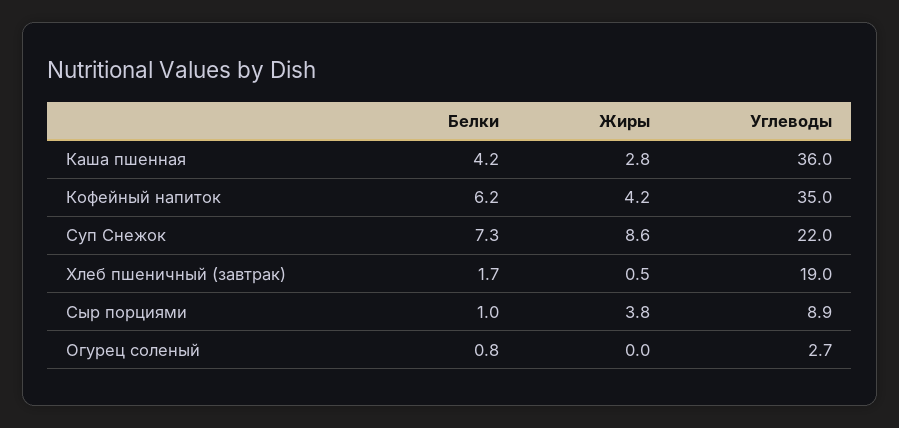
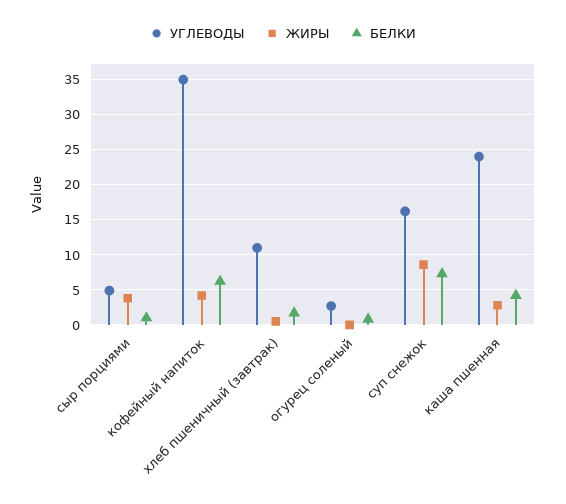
  {
    "Белки": {
      "Каша пшенная": 4.2,
      "Кофейный напиток": 6.2,
      "Суп Снежок": 7.3,
      "Хлеб пшеничный (завтрак)": 1.7,
      "Сыр порциями": 1,
      "Огурец соленый": 0.8
    },
    "Жиры": {
      "Каша пшенная": 2.8,
      "Кофейный напиток": 4.2,
      "Суп Снежок": 8.6,
      "Хлеб пшеничный (завтрак)": 0.5,
      "Сыр порциями": 3.8,
      "Огурец соленый": 0
    },
    "Углеводы": {
-     "Каша пшенная": 36,
+     "Каша пшенная": 24,
      "Кофейный напиток": 35,
-     "Суп Снежок": 22,
+     "Суп Снежок": 16,
-     "Хлеб пшеничный (завтрак)": 19,
+     "Хлеб пшеничный (завтрак)": 11,
-     "Сыр порциями": 8.9,
+     "Сыр порциями": 5,
      "Огурец соленый": 2.7
    }
  }

